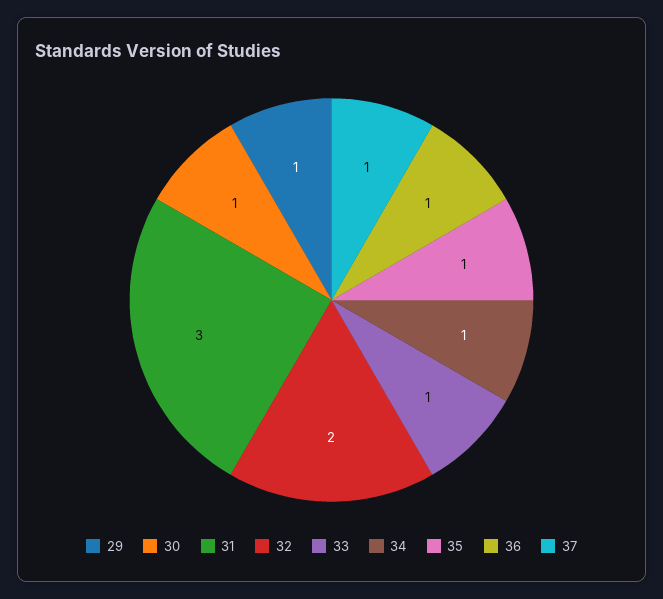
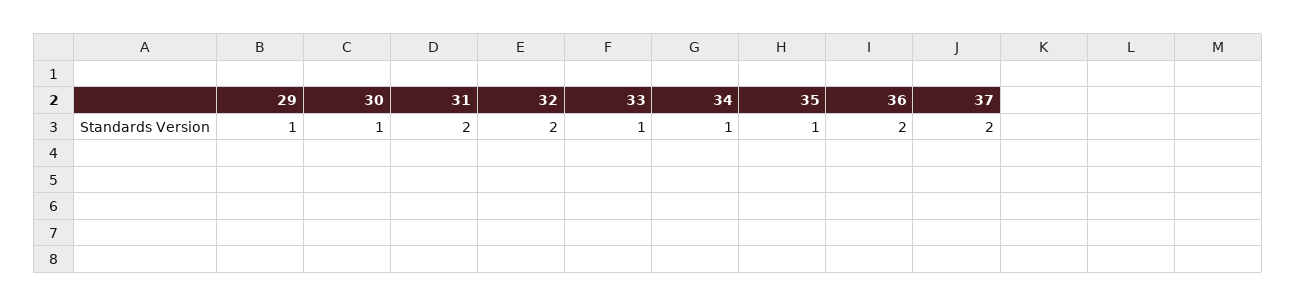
  {
    "29": 1,
    "30": 1,
-   "31": 3,
+   "31": 2,
    "32": 2,
    "33": 1,
    "34": 1,
    "35": 1,
-   "36": 1,
+   "36": 2,
-   "37": 1
+   "37": 2
  }

